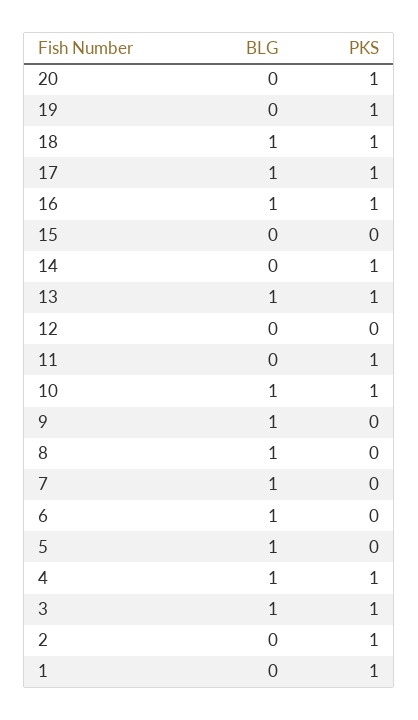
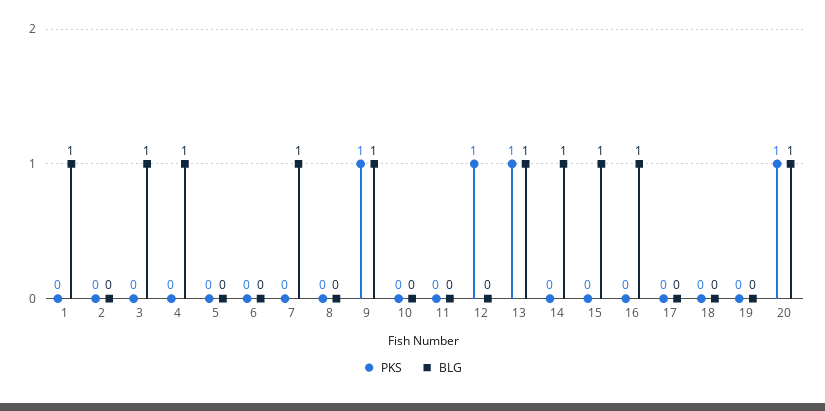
  {
    "BLG": {
-     "20": 0,
+     "20": 1,
      "19": 0,
-     "18": 1,
+     "18": 0,
-     "17": 1,
+     "17": 0,
      "16": 1,
-     "15": 0,
+     "15": 1,
-     "14": 0,
+     "14": 1,
      "13": 1,
      "12": 0,
      "11": 0,
-     "10": 1,
+     "10": 0,
      "9": 1,
-     "8": 1,
+     "8": 0,
      "7": 1,
-     "6": 1,
+     "6": 0,
-     "5": 1,
+     "5": 0,
      "4": 1,
      "3": 1,
      "2": 0,
-     "1": 0
+     "1": 1
    },
    "PKS": {
      "20": 1,
-     "19": 1,
+     "19": 0,
-     "18": 1,
+     "18": 0,
-     "17": 1,
+     "17": 0,
-     "16": 1,
+     "16": 0,
      "15": 0,
-     "14": 1,
+     "14": 0,
      "13": 1,
-     "12": 0,
+     "12": 1,
-     "11": 1,
+     "11": 0,
-     "10": 1,
+     "10": 0,
-     "9": 0,
+     "9": 1,
      "8": 0,
      "7": 0,
      "6": 0,
      "5": 0,
-     "4": 1,
+     "4": 0,
-     "3": 1,
+     "3": 0,
-     "2": 1,
+     "2": 0,
-     "1": 1
+     "1": 0
    }
  }

